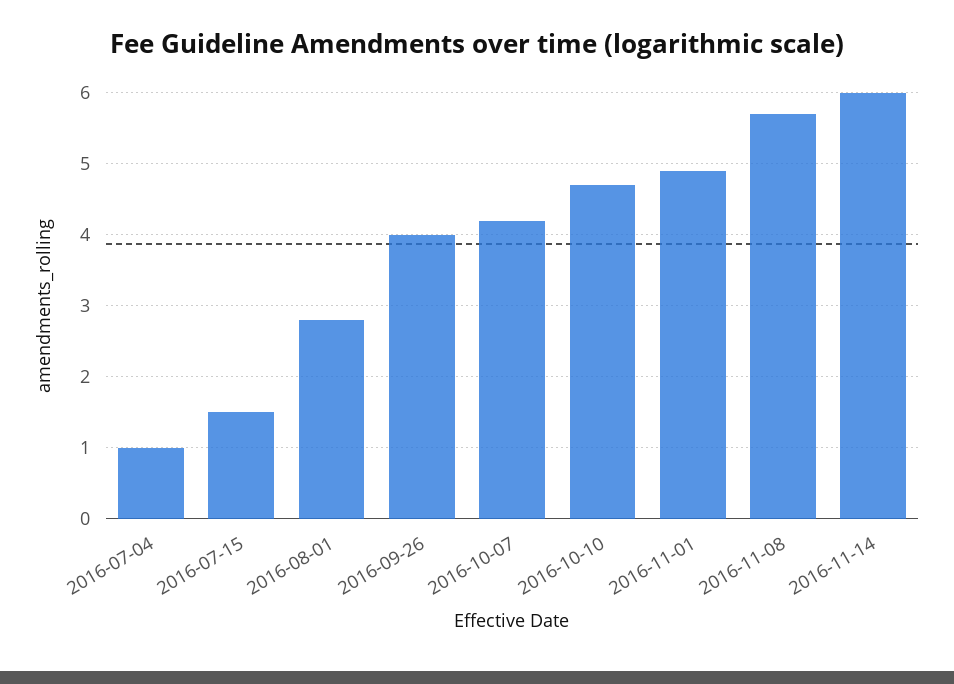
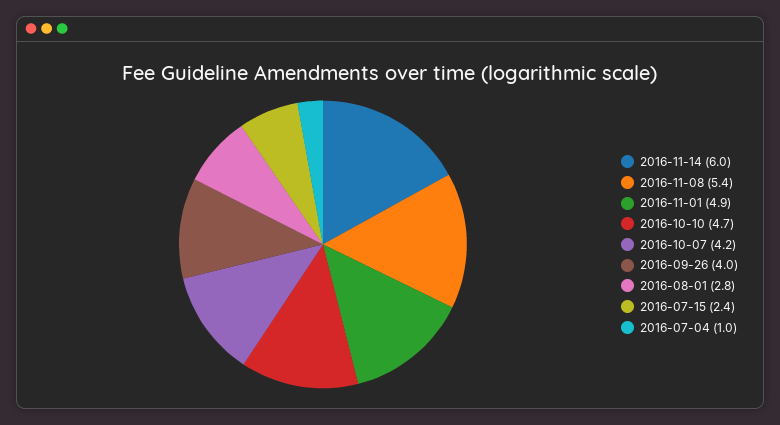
  {
    "2016-07-04": 1,
-   "2016-07-15": 1.5,
+   "2016-07-15": 2.4,
    "2016-08-01": 2.8,
    "2016-09-26": 4,
    "2016-10-07": 4.2,
    "2016-10-10": 4.7,
    "2016-11-01": 4.9,
-   "2016-11-08": 5.7,
+   "2016-11-08": 5.4,
    "2016-11-14": 6
  }

